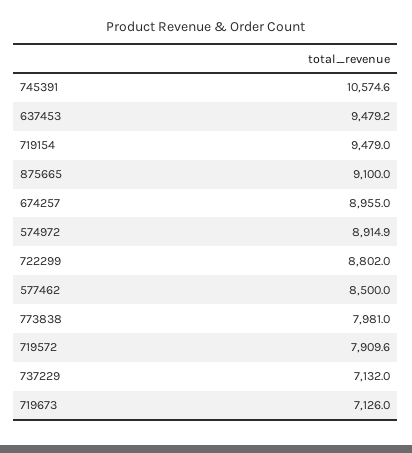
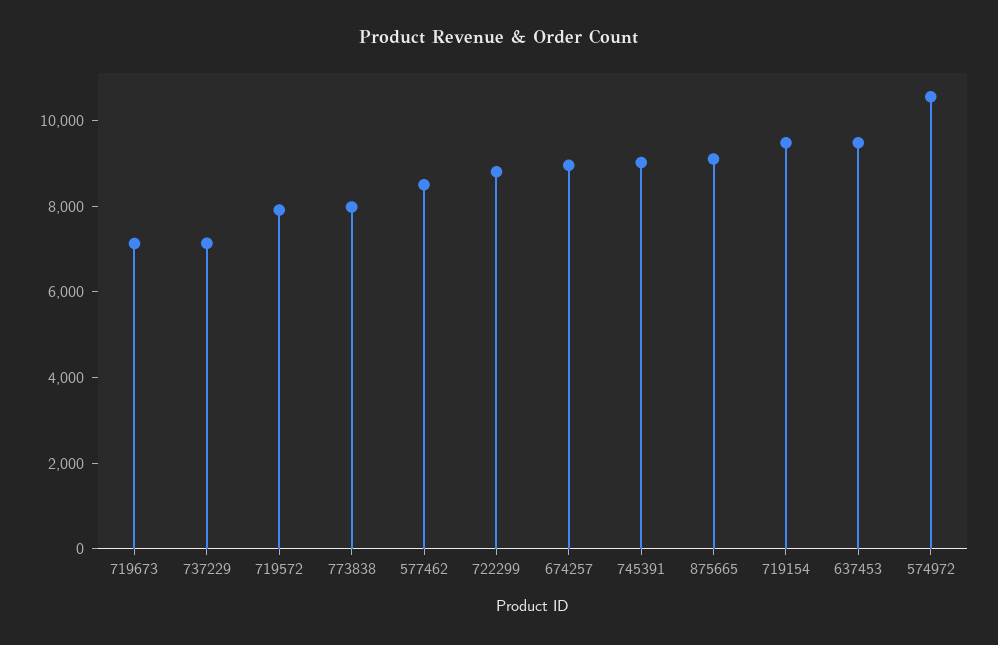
  {
-   "745391": 10574.6,
+   "745391": 9000,
    "637453": 9479.2,
    "719154": 9479,
    "875665": 9100,
    "674257": 8955,
-   "574972": 8914.9,
+   "574972": 10500,
    "722299": 8802,
    "577462": 8500,
    "773838": 7981,
    "719572": 7909.6,
    "737229": 7132,
    "719673": 7126
  }

